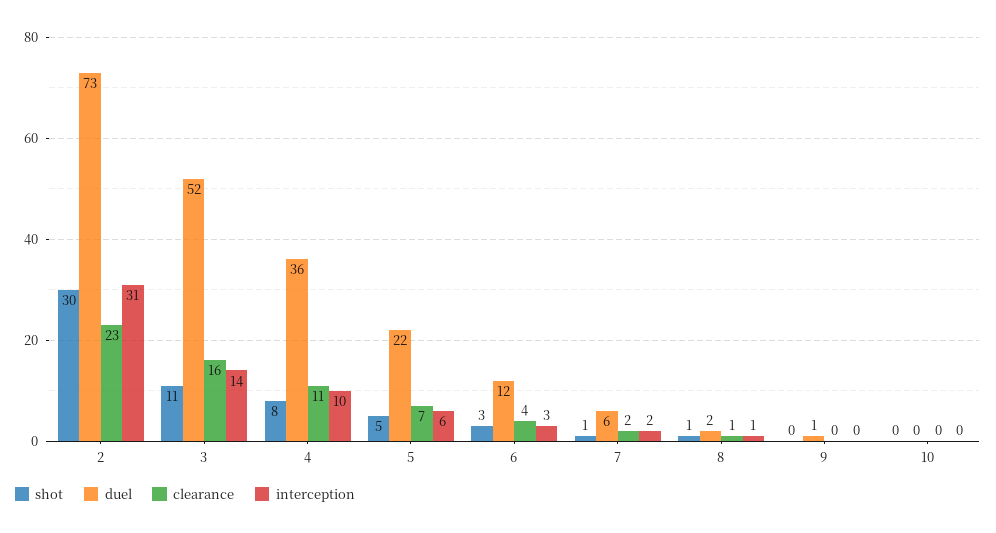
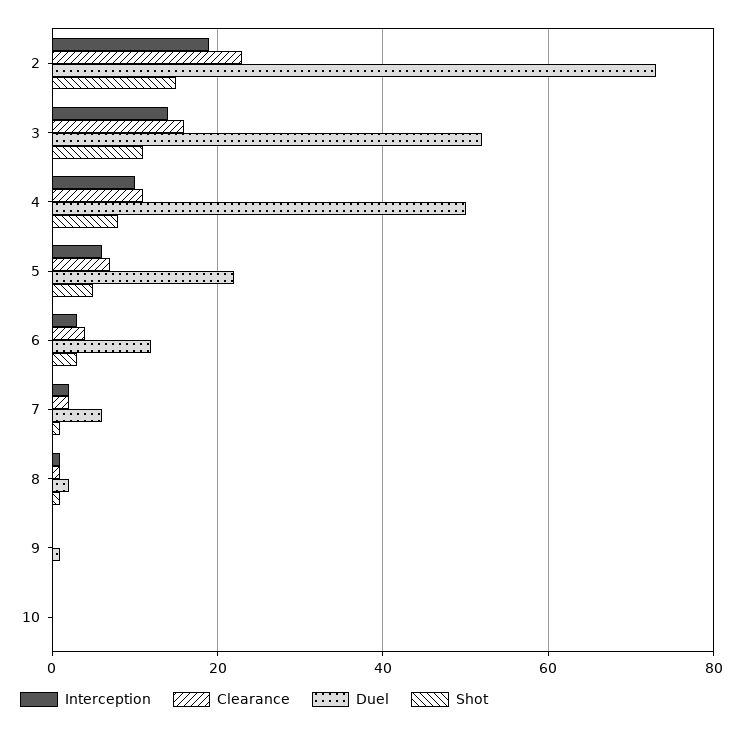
  {
    "shot": {
-     "2": 30,
+     "2": 15,
      "3": 11,
      "4": 8,
      "5": 5,
      "6": 3,
      "7": 1,
      "8": 1,
      "9": 0,
      "10": 0
    },
    "duel": {
      "2": 73,
      "3": 52,
-     "4": 36,
+     "4": 50,
      "5": 22,
      "6": 12,
      "7": 6,
      "8": 2,
      "9": 1,
      "10": 0
    },
    "clearance": {
      "2": 23,
      "3": 16,
      "4": 11,
      "5": 7,
      "6": 4,
      "7": 2,
      "8": 1,
      "9": 0,
      "10": 0
    },
    "interception": {
-     "2": 31,
+     "2": 20,
      "3": 14,
      "4": 10,
      "5": 6,
      "6": 3,
      "7": 2,
      "8": 1,
      "9": 0,
      "10": 0
    }
  }

